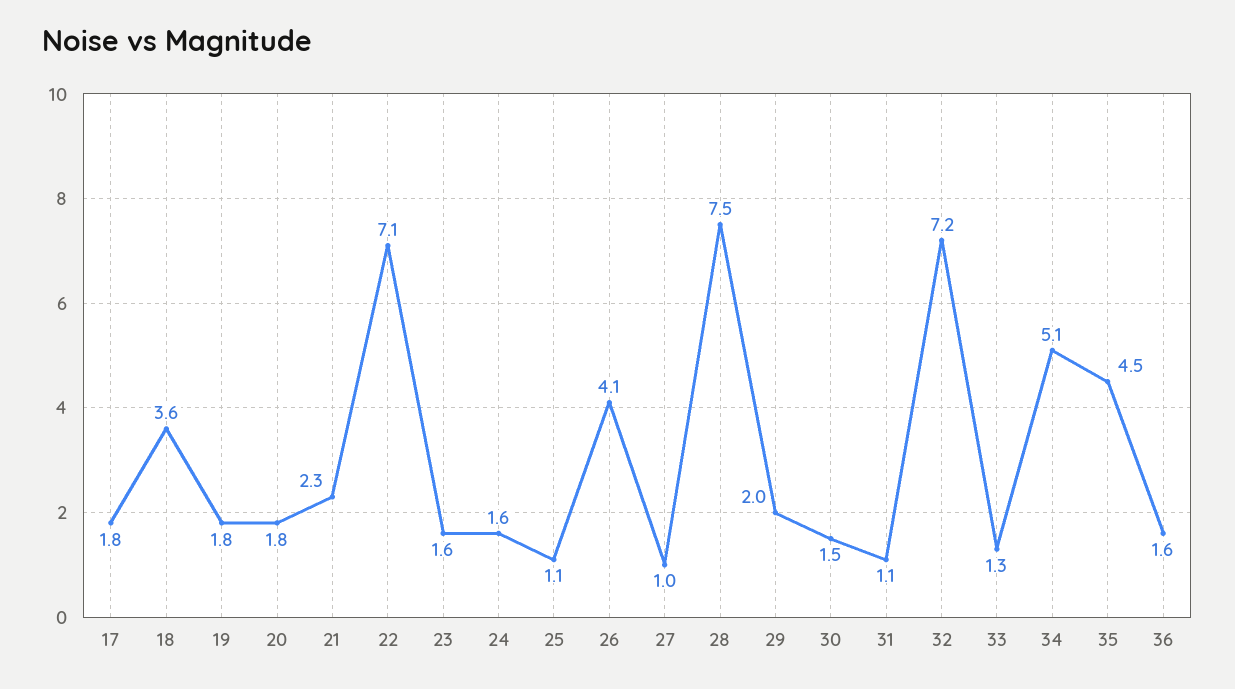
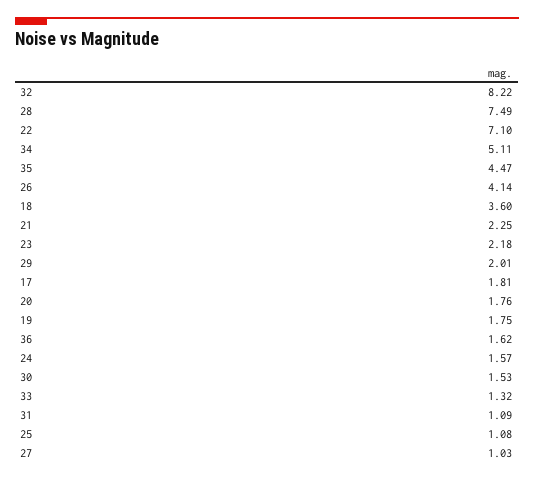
  {
    "17": 1.81,
    "18": 3.6,
    "19": 1.75,
    "20": 1.76,
    "21": 2.25,
    "22": 7.1,
-   "23": 1.6,
+   "23": 2.18,
    "24": 1.57,
    "25": 1.08,
    "26": 4.14,
    "27": 1.03,
    "28": 7.49,
    "29": 2.01,
    "30": 1.53,
    "31": 1.09,
-   "32": 7.2,
+   "32": 8.22,
    "33": 1.32,
    "34": 5.11,
    "35": 4.47,
    "36": 1.62
  }

